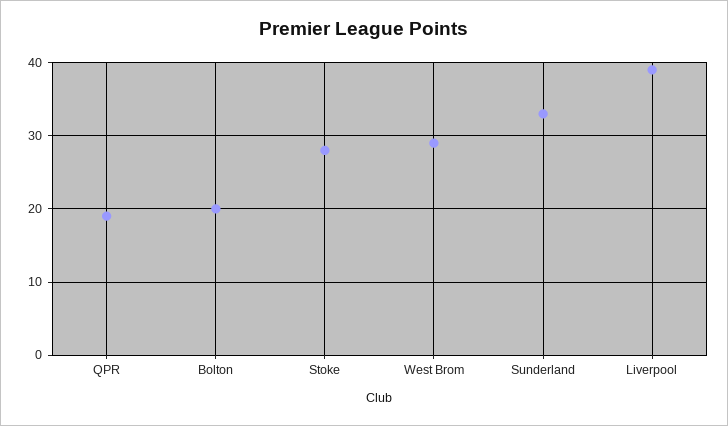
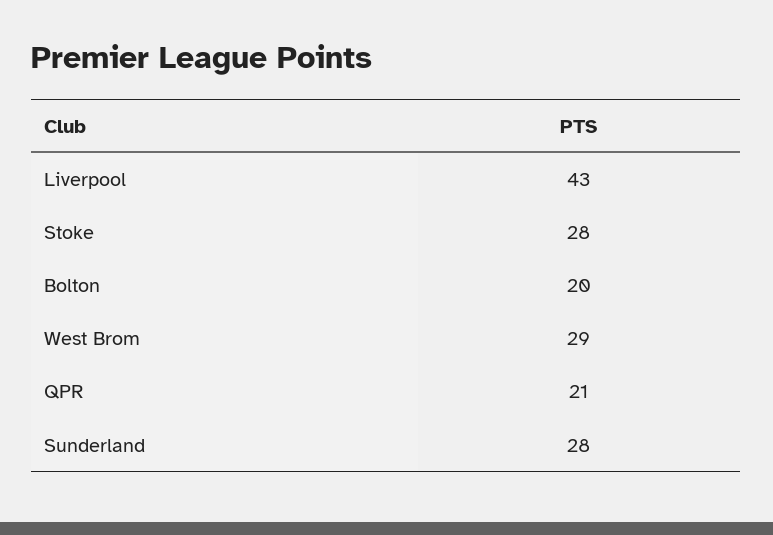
  {
-   "QPR": 19,
+   "QPR": 21,
    "Bolton": 20,
    "Stoke": 28,
    "West Brom": 29,
-   "Sunderland": 33,
+   "Sunderland": 28,
-   "Liverpool": 39
+   "Liverpool": 43
  }

